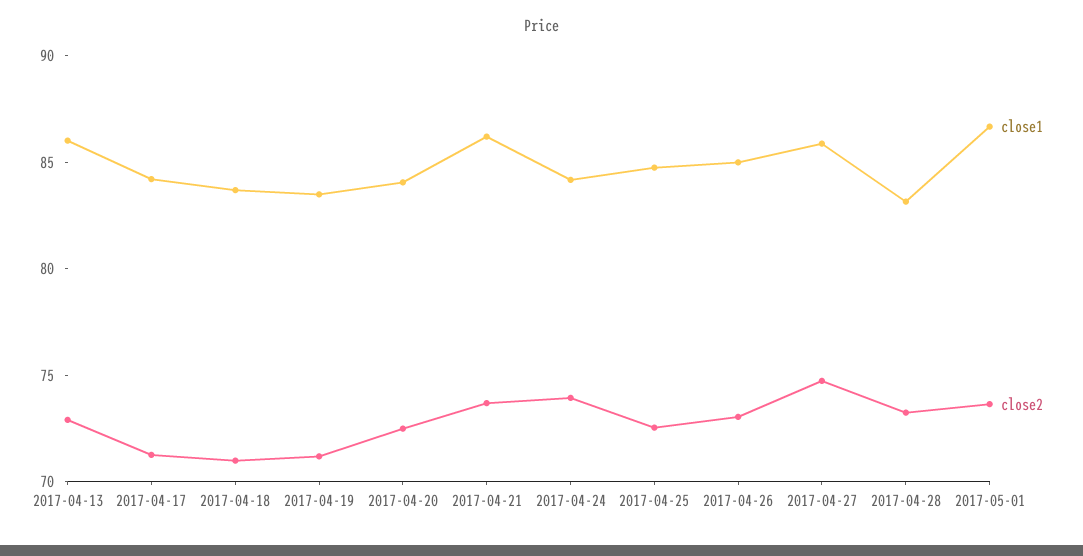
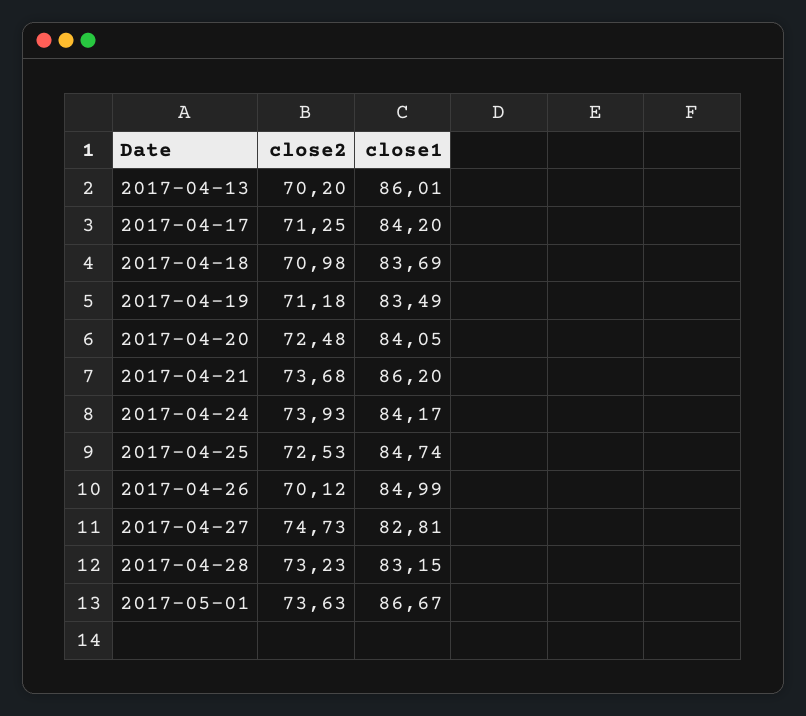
  {
    "close1": {
      "2017-04-13": 86.01,
      "2017-04-17": 84.2,
      "2017-04-18": 83.69,
      "2017-04-19": 83.49,
      "2017-04-20": 84.05,
      "2017-04-21": 86.2,
      "2017-04-24": 84.17,
      "2017-04-25": 84.74,
      "2017-04-26": 84.99,
-     "2017-04-27": 86,
+     "2017-04-27": 82.81,
      "2017-04-28": 83.15,
      "2017-05-01": 86.67
    },
    "close2": {
-     "2017-04-13": 73,
+     "2017-04-13": 70.2,
      "2017-04-17": 71.25,
      "2017-04-18": 70.98,
      "2017-04-19": 71.18,
      "2017-04-20": 72.48,
      "2017-04-21": 73.68,
      "2017-04-24": 73.93,
      "2017-04-25": 72.53,
-     "2017-04-26": 73,
+     "2017-04-26": 70.12,
      "2017-04-27": 74.73,
      "2017-04-28": 73.23,
      "2017-05-01": 73.63
    }
  }

